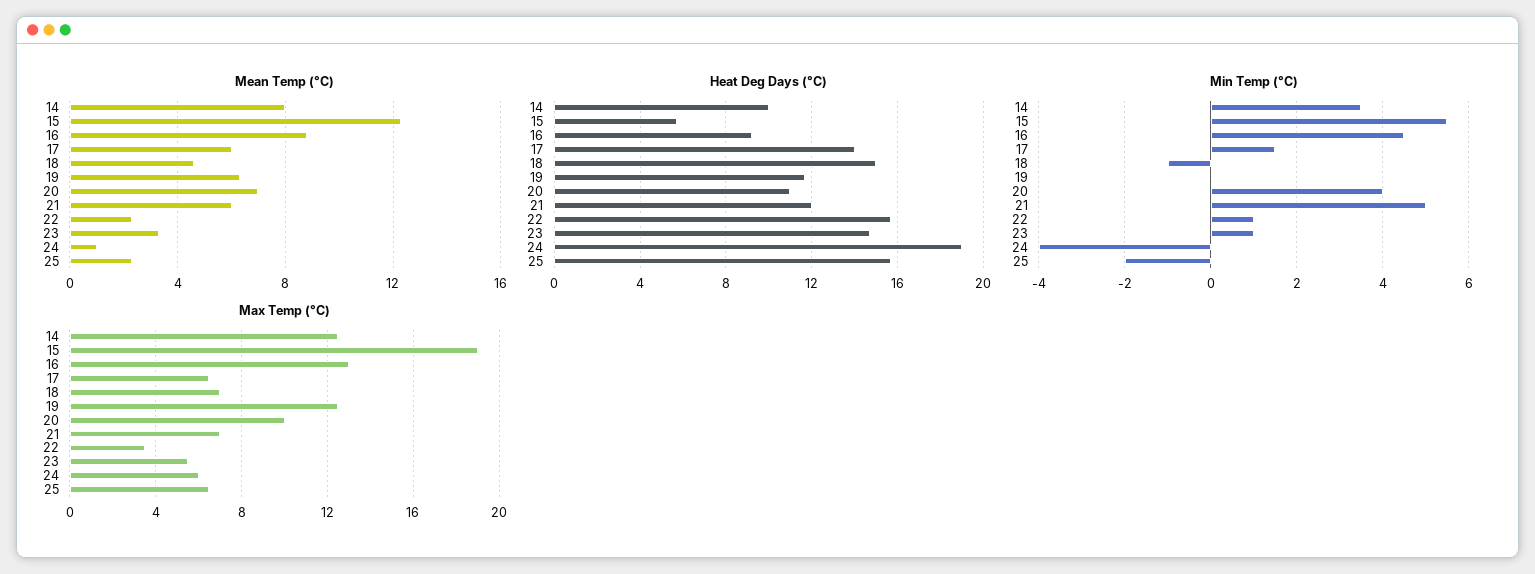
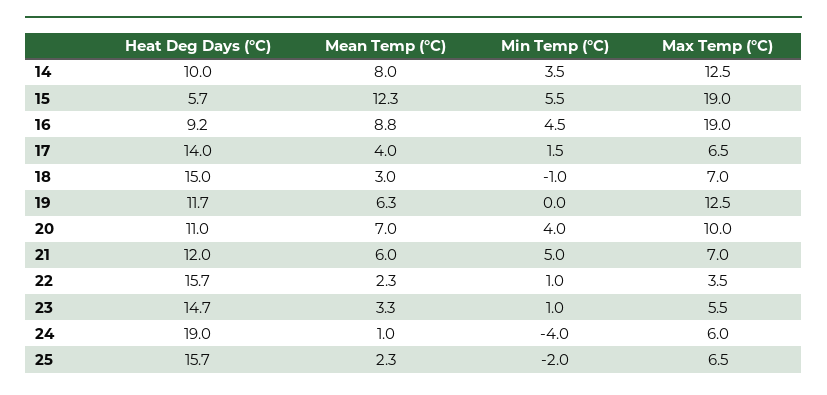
  {
    "Mean Temp (°C)": {
      "14": 8,
      "15": 12.3,
      "16": 8.8,
-     "17": 6,
+     "17": 4,
-     "18": 4.5,
+     "18": 3,
      "19": 6.3,
      "20": 7,
      "21": 6,
      "22": 2.3,
      "23": 3.3,
      "24": 1,
      "25": 2.3
    },
    "Heat Deg Days (°C)": {
      "14": 10,
      "15": 5.7,
      "16": 9.2,
      "17": 14,
      "18": 15,
      "19": 11.7,
      "20": 11,
      "21": 12,
      "22": 15.7,
      "23": 14.7,
      "24": 19,
      "25": 15.7
    },
    "Min Temp (°C)": {
      "14": 3.5,
      "15": 5.5,
      "16": 4.5,
      "17": 1.5,
      "18": -1,
      "19": 0,
      "20": 4,
      "21": 5,
      "22": 1,
      "23": 1,
      "24": -4,
      "25": -2
    },
    "Max Temp (°C)": {
      "14": 12.5,
      "15": 19,
-     "16": 13,
+     "16": 19,
      "17": 6.5,
      "18": 7,
      "19": 12.5,
      "20": 10,
      "21": 7,
      "22": 3.5,
      "23": 5.5,
      "24": 6,
      "25": 6.5
    }
  }

